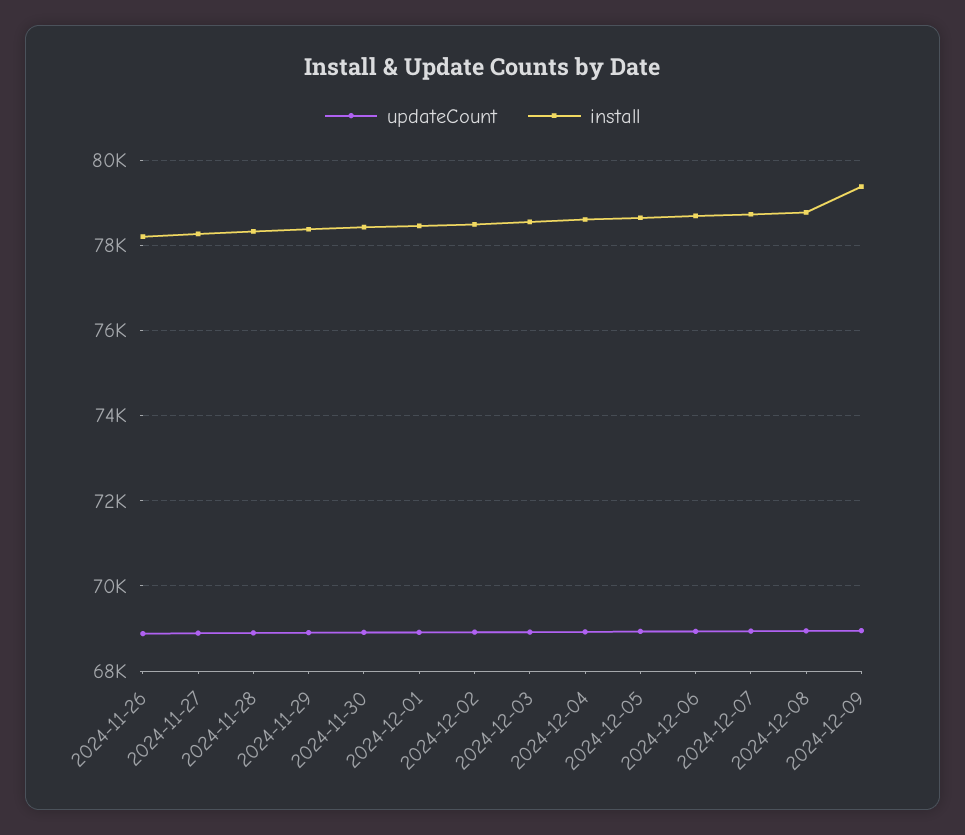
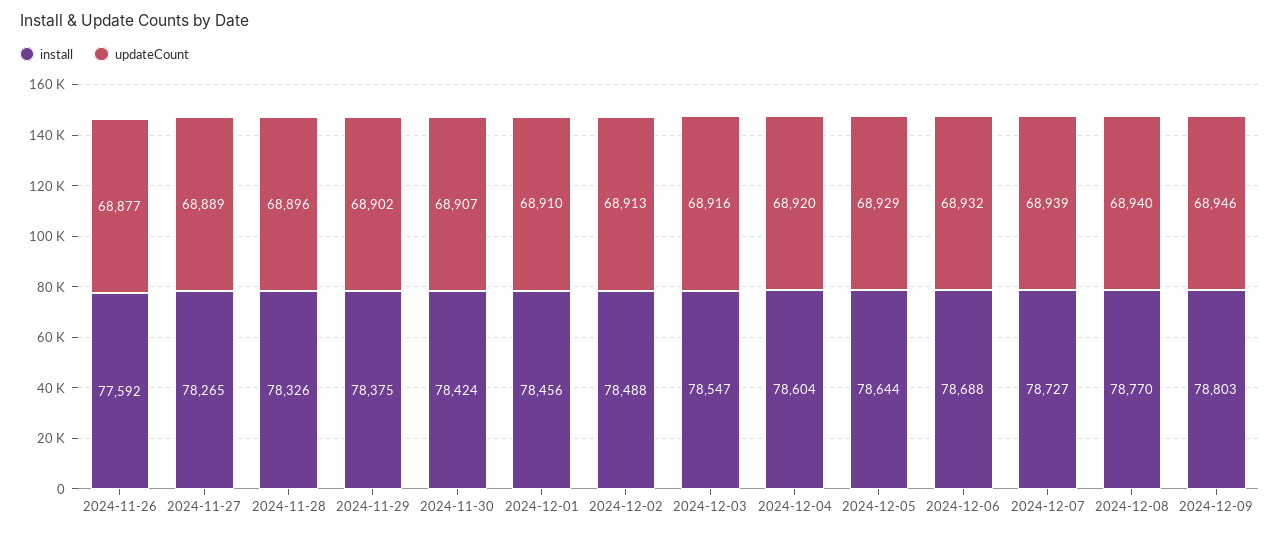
  {
    "updateCount": {
      "2024-11-26": 68877,
      "2024-11-27": 68889,
      "2024-11-28": 68896,
      "2024-11-29": 68902,
      "2024-11-30": 68907,
      "2024-12-01": 68910,
      "2024-12-02": 68913,
      "2024-12-03": 68916,
      "2024-12-04": 68920,
      "2024-12-05": 68929,
      "2024-12-06": 68932,
      "2024-12-07": 68939,
      "2024-12-08": 68940,
      "2024-12-09": 68946
    },
    "install": {
-     "2024-11-26": 78200,
+     "2024-11-26": 77592,
      "2024-11-27": 78265,
      "2024-11-28": 78326,
      "2024-11-29": 78375,
      "2024-11-30": 78424,
      "2024-12-01": 78456,
      "2024-12-02": 78488,
      "2024-12-03": 78547,
      "2024-12-04": 78604,
      "2024-12-05": 78644,
      "2024-12-06": 78688,
      "2024-12-07": 78727,
      "2024-12-08": 78770,
-     "2024-12-09": 79400
+     "2024-12-09": 78803
    }
  }

